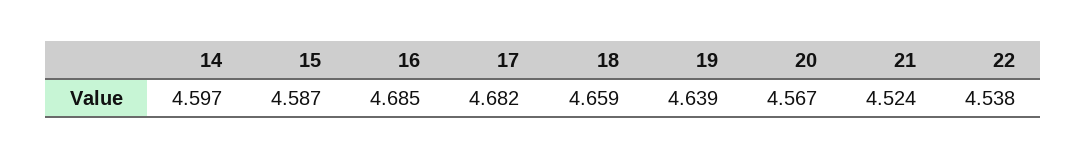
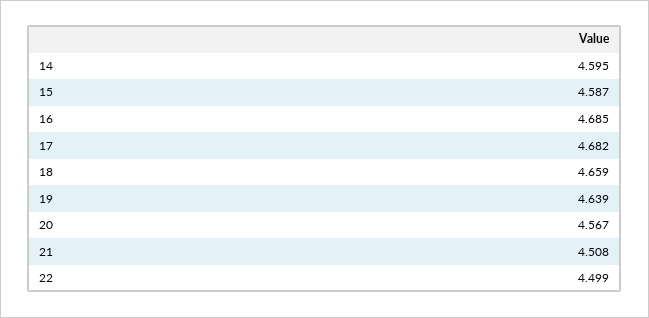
  {
-   "14": 4.597,
+   "14": 4.595,
    "15": 4.587,
    "16": 4.685,
    "17": 4.682,
    "18": 4.659,
    "19": 4.639,
    "20": 4.567,
-   "21": 4.524,
+   "21": 4.508,
-   "22": 4.538
+   "22": 4.499
  }

